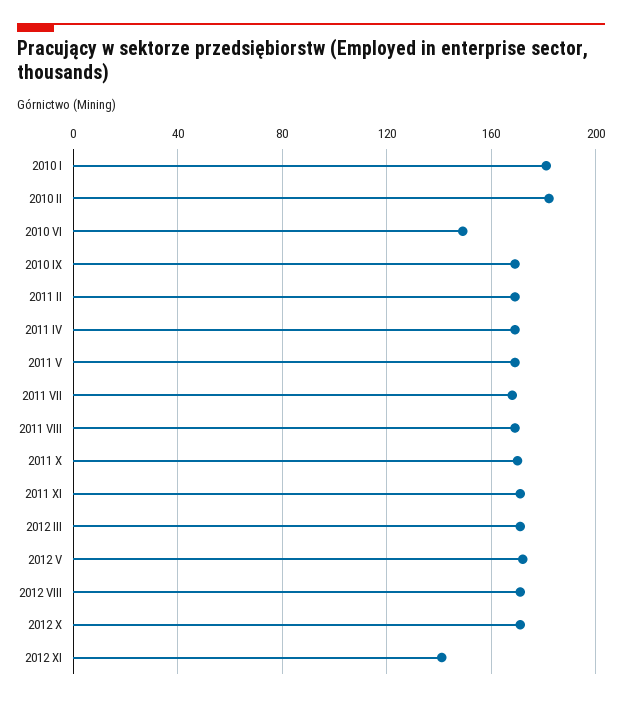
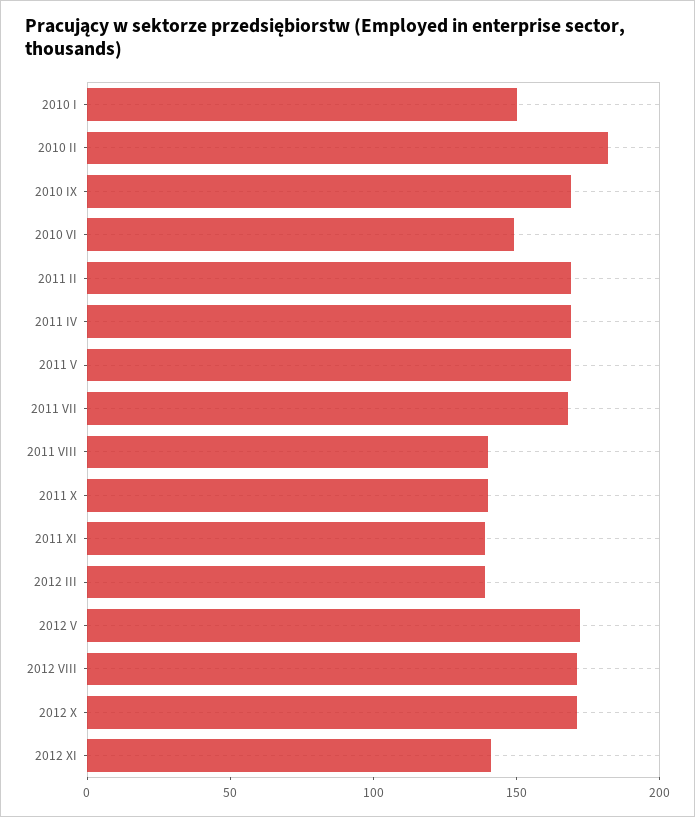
  {
-   "2010 I": 180,
+   "2010 I": 150,
    "2010 II": 180,
    "2010 VI": 150,
    "2010 IX": 170,
    "2011 II": 170,
    "2011 IV": 170,
    "2011 V": 170,
    "2011 VII": 170,
-   "2011 VIII": 170,
+   "2011 VIII": 140,
-   "2011 X": 170,
+   "2011 X": 140,
-   "2011 XI": 170,
+   "2011 XI": 140,
-   "2012 III": 170,
+   "2012 III": 140,
    "2012 V": 170,
    "2012 VIII": 170,
    "2012 X": 170,
    "2012 XI": 140
  }

